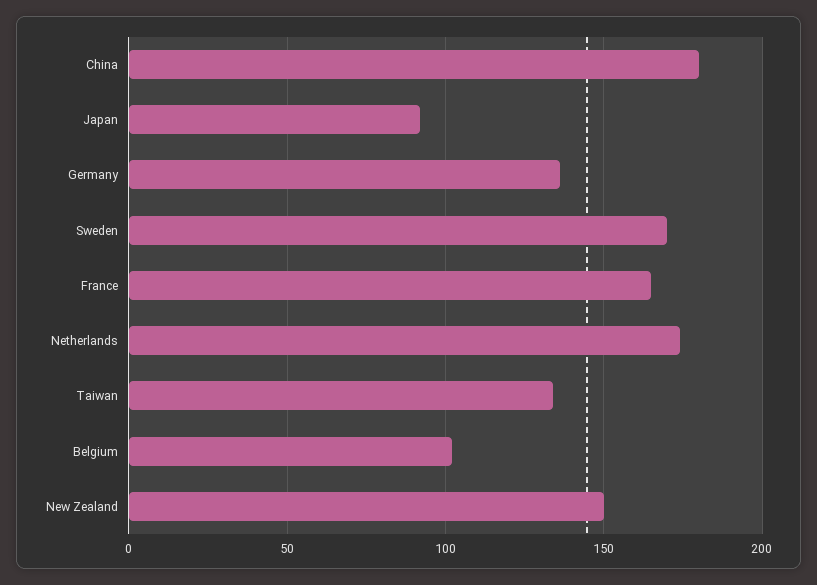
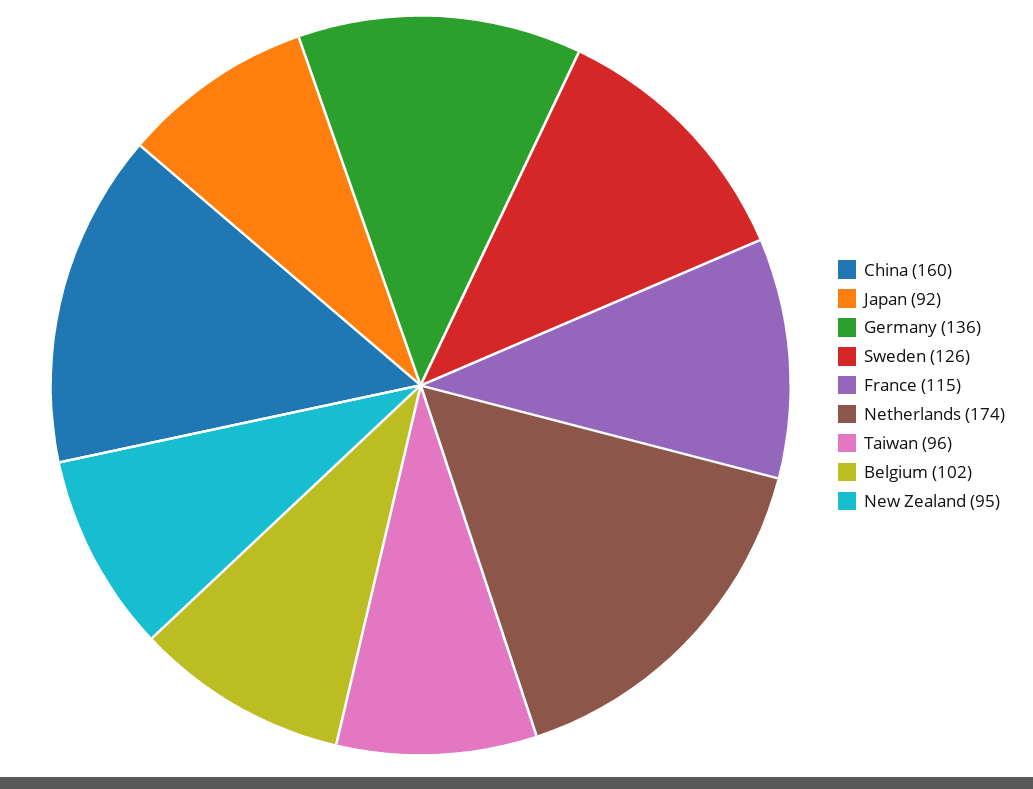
  {
-   "China": 180,
+   "China": 160,
    "Japan": 92,
    "Germany": 136,
-   "Sweden": 170,
+   "Sweden": 126,
-   "France": 165,
+   "France": 115,
    "Netherlands": 174,
-   "Taiwan": 135,
+   "Taiwan": 96,
    "Belgium": 102,
-   "New Zealand": 150
+   "New Zealand": 95
  }

